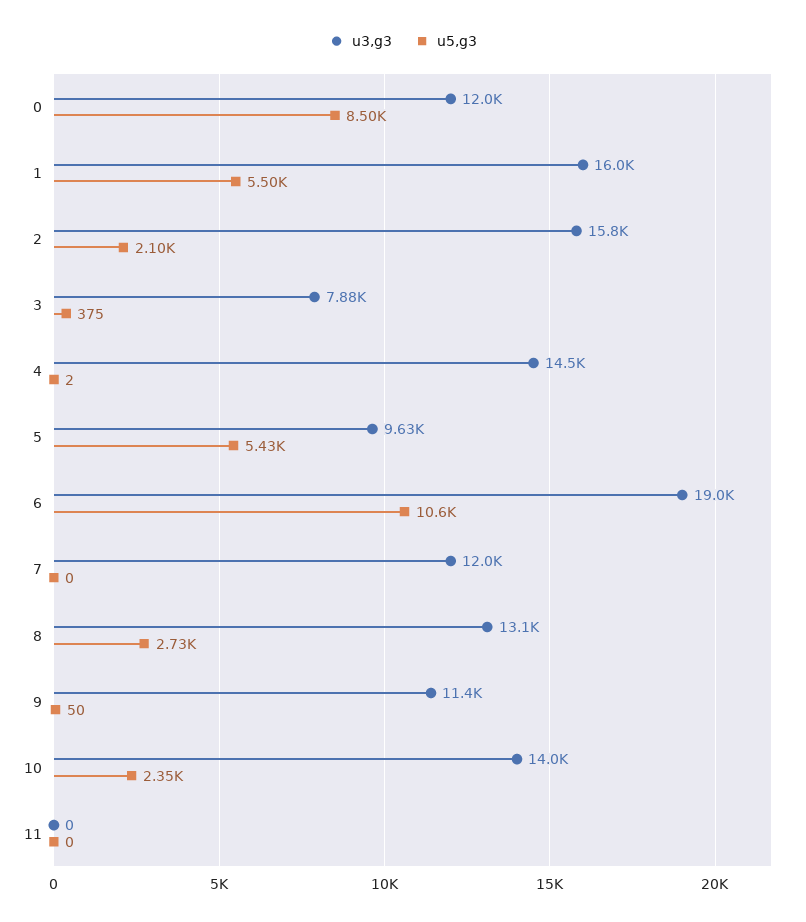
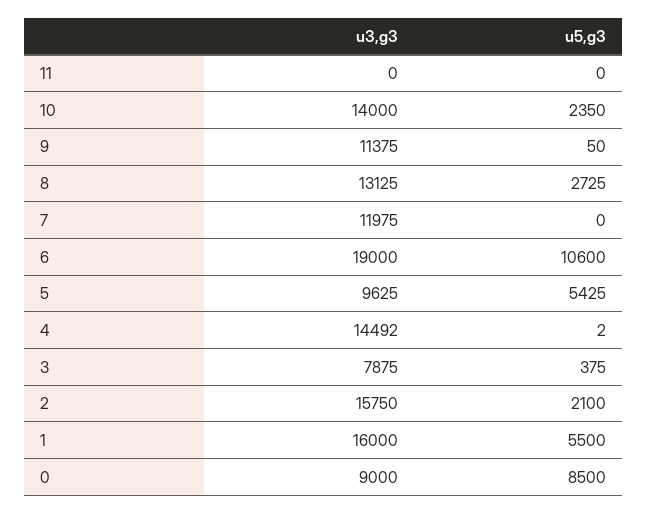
  {
    "u3,g3": {
-     "0": 12000,
+     "0": 9000,
      "1": 16000,
      "2": 15750,
      "3": 7875,
      "4": 14492,
      "5": 9625,
      "6": 19000,
      "7": 11975,
      "8": 13125,
      "9": 11375,
      "10": 14000,
      "11": 0
    },
    "u5,g3": {
      "0": 8500,
      "1": 5500,
      "2": 2100,
      "3": 375,
      "4": 2,
      "5": 5425,
      "6": 10600,
      "7": 0,
      "8": 2725,
      "9": 50,
      "10": 2350,
      "11": 0
    }
  }

